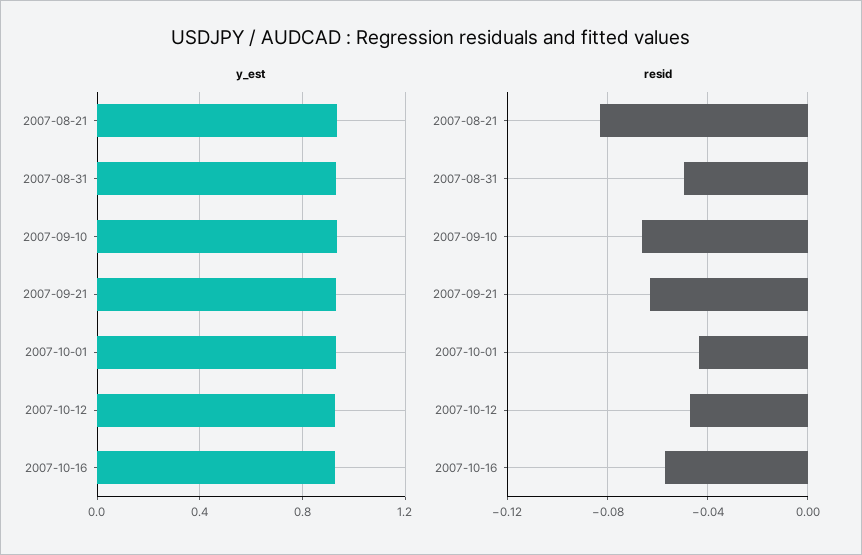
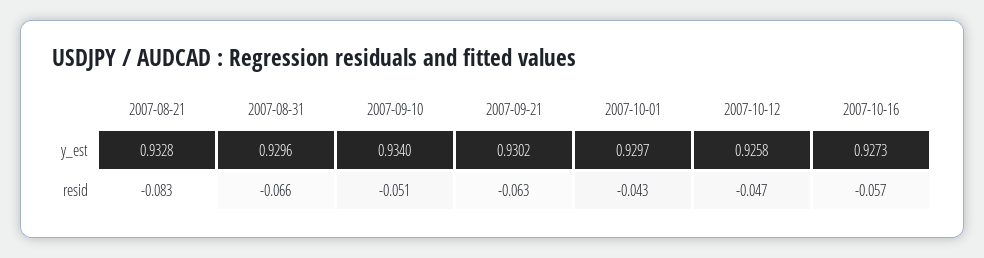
  {
    "y_est": {
      "2007-08-21": 0.9328,
      "2007-08-31": 0.9296,
      "2007-09-10": 0.934,
      "2007-09-21": 0.9302,
      "2007-10-01": 0.9297,
      "2007-10-12": 0.9258,
      "2007-10-16": 0.9273
    },
    "resid": {
      "2007-08-21": -0.083,
-     "2007-08-31": -0.05,
+     "2007-08-31": -0.066,
-     "2007-09-10": -0.065,
+     "2007-09-10": -0.051,
      "2007-09-21": -0.063,
      "2007-10-01": -0.043,
      "2007-10-12": -0.047,
      "2007-10-16": -0.057
    }
  }

